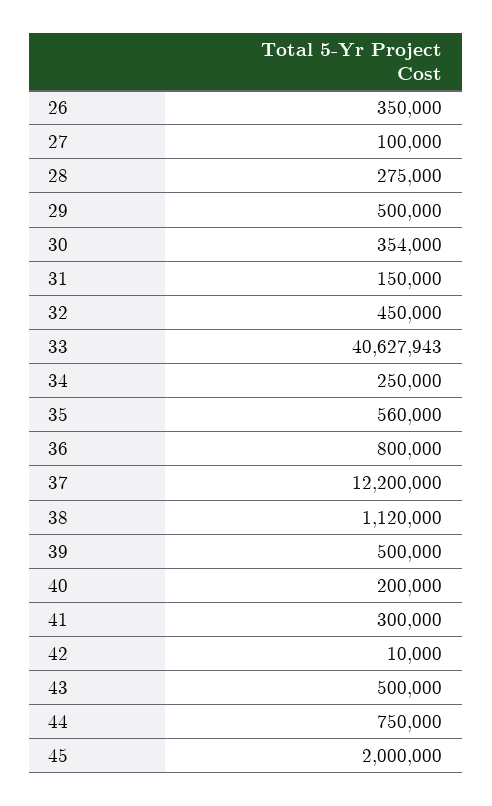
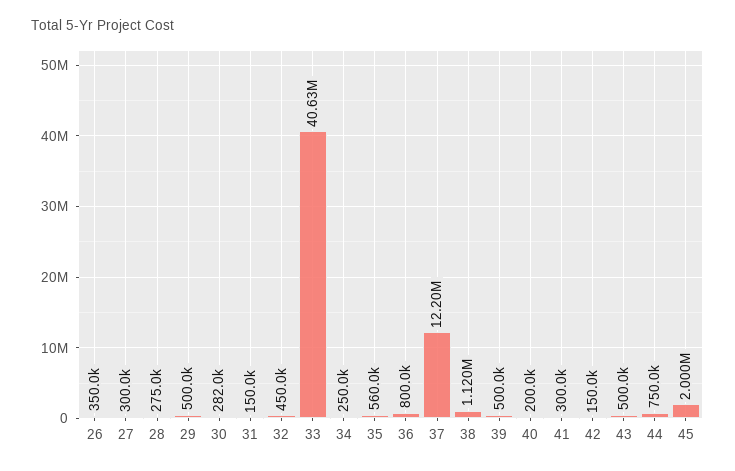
  {
    "26": 350000,
-   "27": 100000,
+   "27": 300000,
    "28": 275000,
    "29": 500000,
-   "30": 354000,
+   "30": 282000,
    "31": 150000,
    "32": 450000,
    "33": 40627943,
    "34": 250000,
    "35": 560000,
    "36": 800000,
    "37": 12200000,
    "38": 1120000,
    "39": 500000,
    "40": 200000,
    "41": 300000,
-   "42": 10000,
+   "42": 150000,
    "43": 500000,
    "44": 750000,
    "45": 2000000
  }

